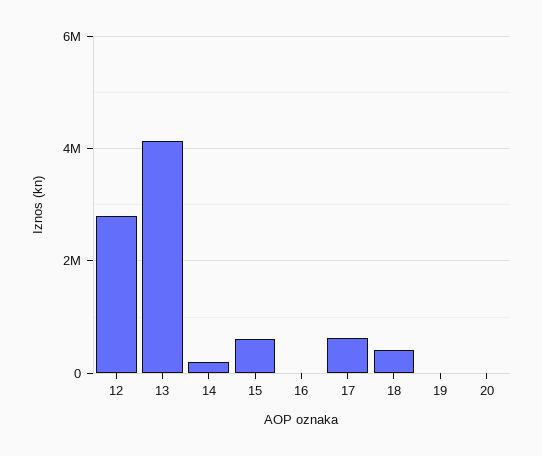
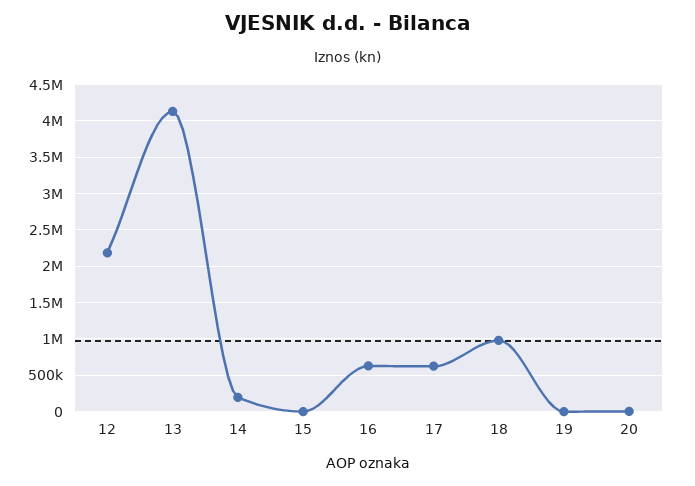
  {
-   "12": 2800000,
+   "12": 2200000,
    "13": 4100000,
    "14": 200000,
-   "15": 600000,
+   "15": 0,
-   "16": 0,
+   "16": 600000,
    "17": 600000,
-   "18": 400000,
+   "18": 1000000,
    "19": 0,
    "20": 0
  }

